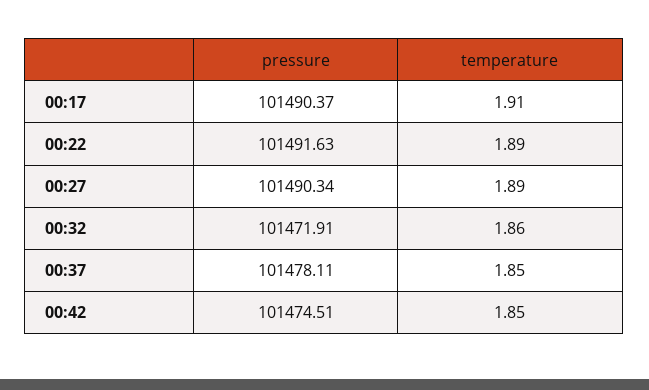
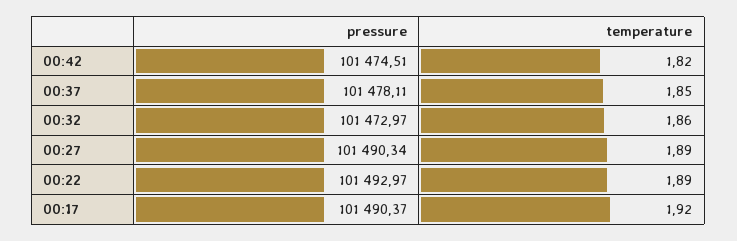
  {
    "pressure": {
      "00:17": 101490.37,
-     "00:22": 101491.63,
+     "00:22": 101492.97,
      "00:27": 101490.34,
-     "00:32": 101471.91,
+     "00:32": 101472.97,
      "00:37": 101478.11,
      "00:42": 101474.51
    },
    "temperature": {
-     "00:17": 1.91,
+     "00:17": 1.92,
      "00:22": 1.89,
      "00:27": 1.89,
      "00:32": 1.86,
      "00:37": 1.85,
-     "00:42": 1.85
+     "00:42": 1.82
    }
  }

